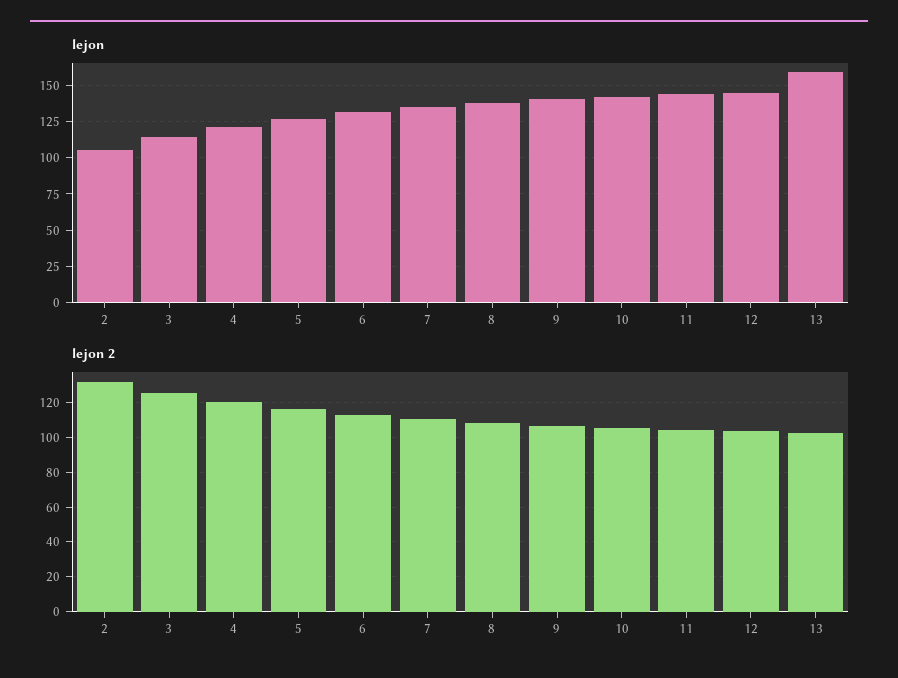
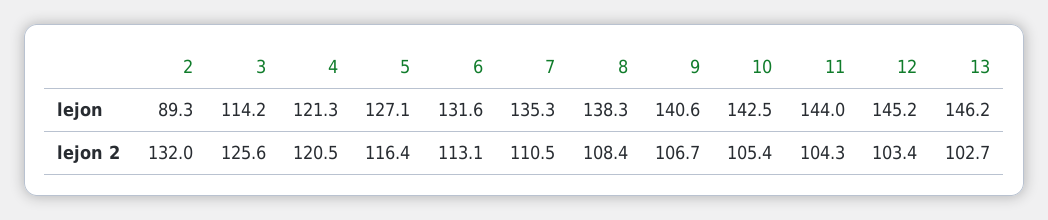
  {
    "lejon": {
-     "2": 105,
+     "2": 89.3,
      "3": 114.2,
      "4": 121.3,
      "5": 127.1,
      "6": 131.6,
      "7": 135.3,
      "8": 138.3,
      "9": 140.6,
      "10": 142.5,
      "11": 144,
      "12": 145.2,
-     "13": 160
+     "13": 146.2
    },
    "lejon 2": {
      "2": 132,
      "3": 125.6,
      "4": 120.5,
      "5": 116.4,
      "6": 113.1,
      "7": 110.5,
      "8": 108.4,
      "9": 106.7,
      "10": 105.4,
      "11": 104.3,
      "12": 103.4,
      "13": 102.7
    }
  }

